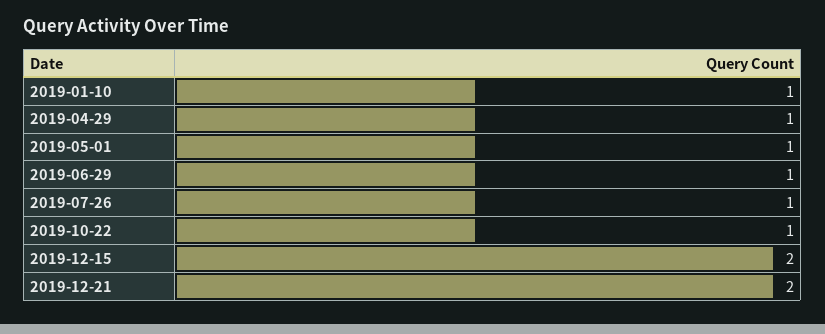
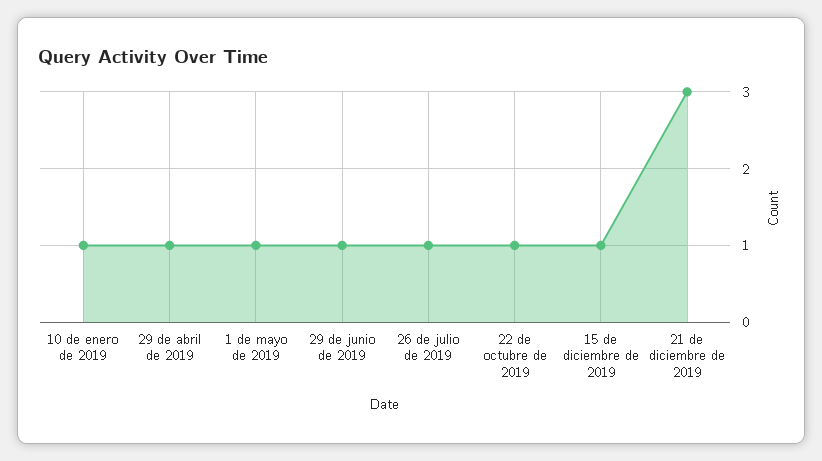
  {
    "2019-01-10": 1,
    "2019-04-29": 1,
    "2019-05-01": 1,
    "2019-06-29": 1,
    "2019-07-26": 1,
    "2019-10-22": 1,
-   "2019-12-15": 2,
+   "2019-12-15": 1,
-   "2019-12-21": 2
+   "2019-12-21": 3
  }

